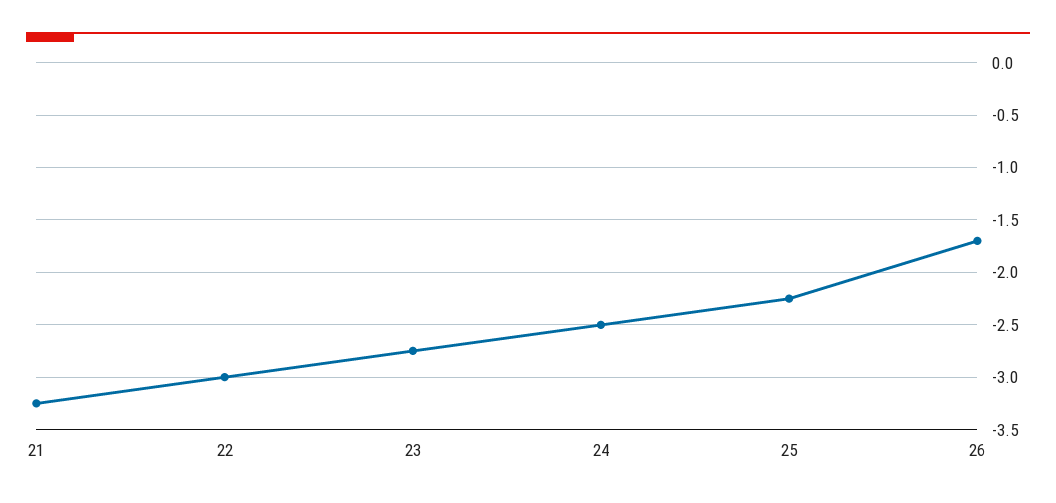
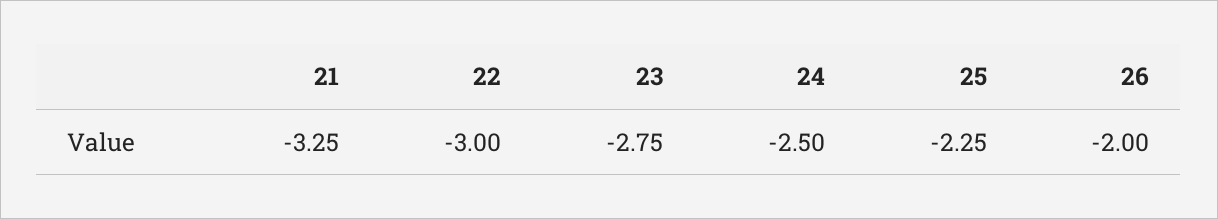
  {
    "21": -3.25,
    "22": -3,
    "23": -2.75,
    "24": -2.5,
    "25": -2.25,
-   "26": -1.7
+   "26": -2
  }

